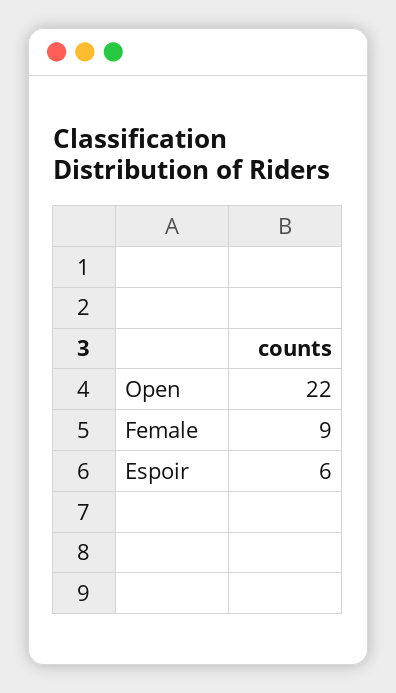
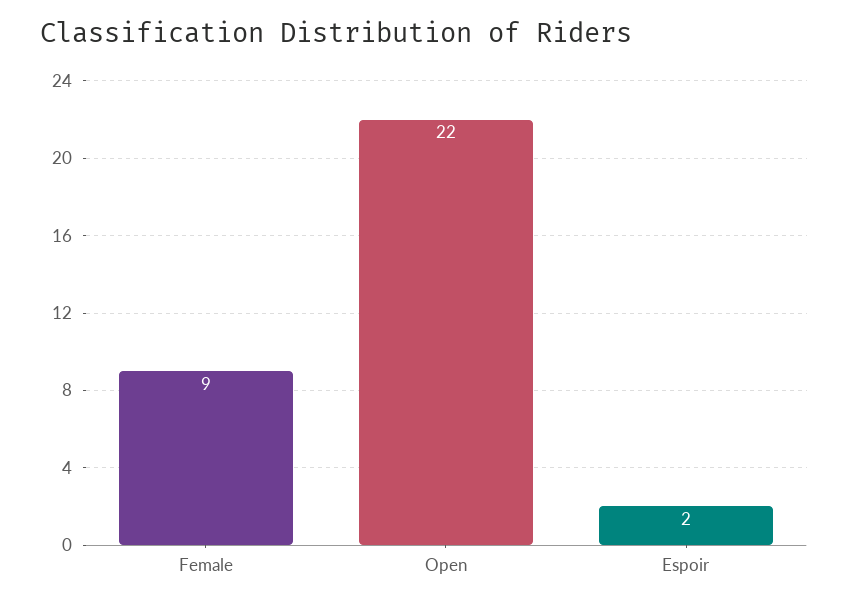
  {
    "Open": 22,
    "Female": 9,
-   "Espoir": 6
+   "Espoir": 2
  }

